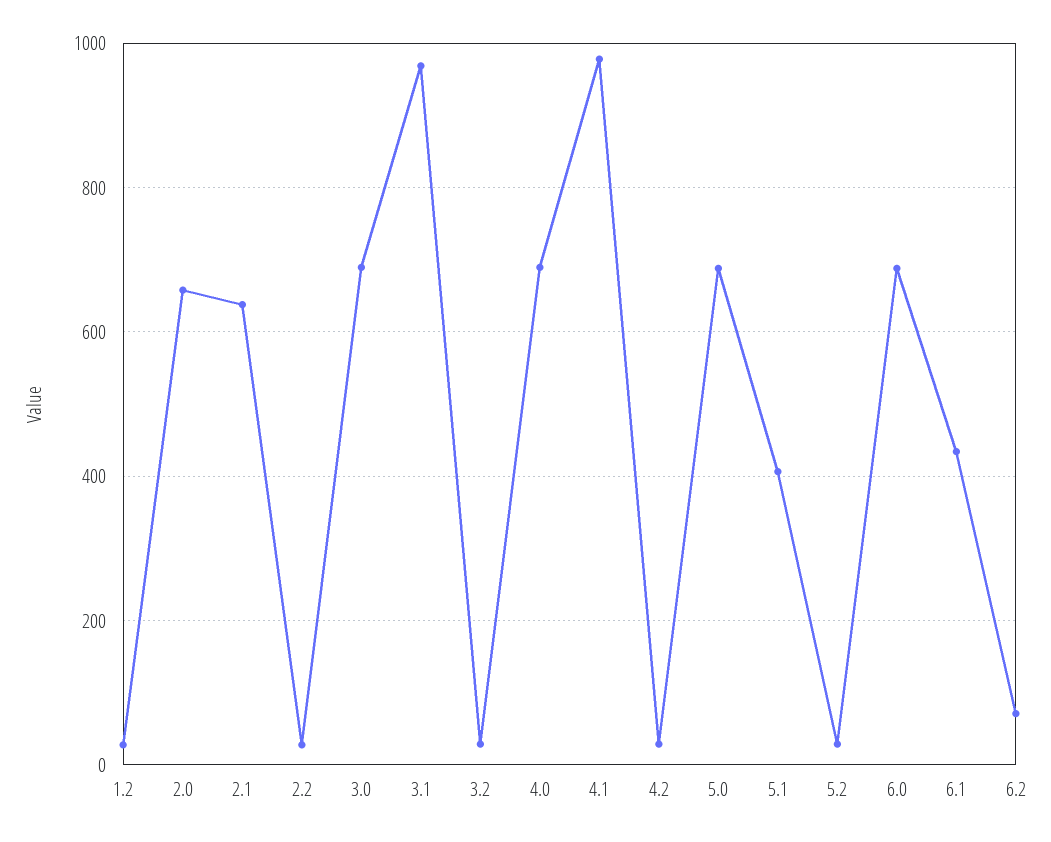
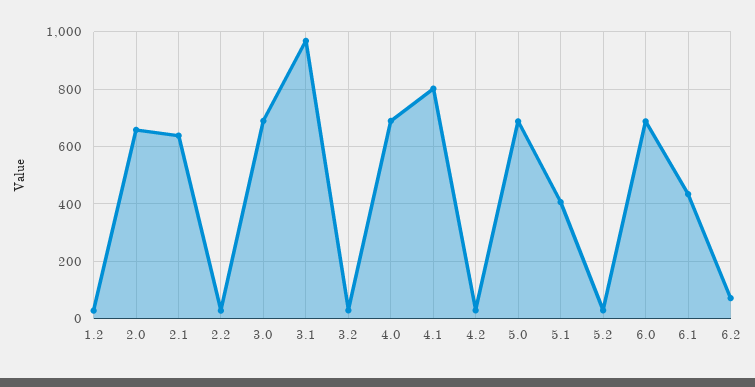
  {
    "1.2": 20,
    "2.0": 660,
    "2.1": 640,
    "2.2": 20,
    "3.0": 680,
    "3.1": 960,
    "3.2": 20,
    "4.0": 680,
-   "4.1": 980,
+   "4.1": 800,
    "4.2": 20,
    "5.0": 680,
    "5.1": 400,
    "5.2": 20,
    "6.0": 680,
    "6.1": 440,
    "6.2": 80
  }

